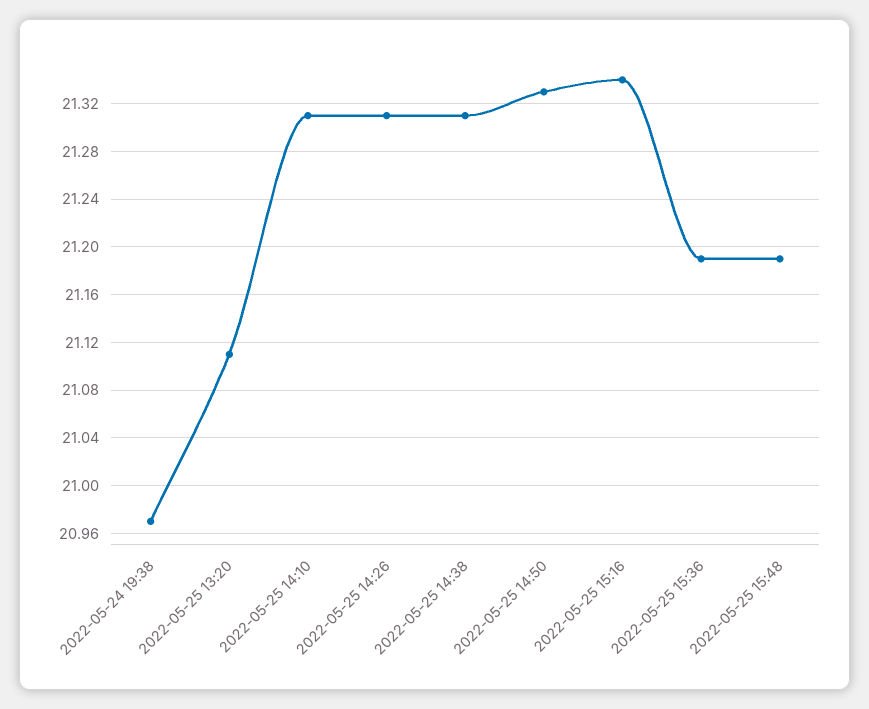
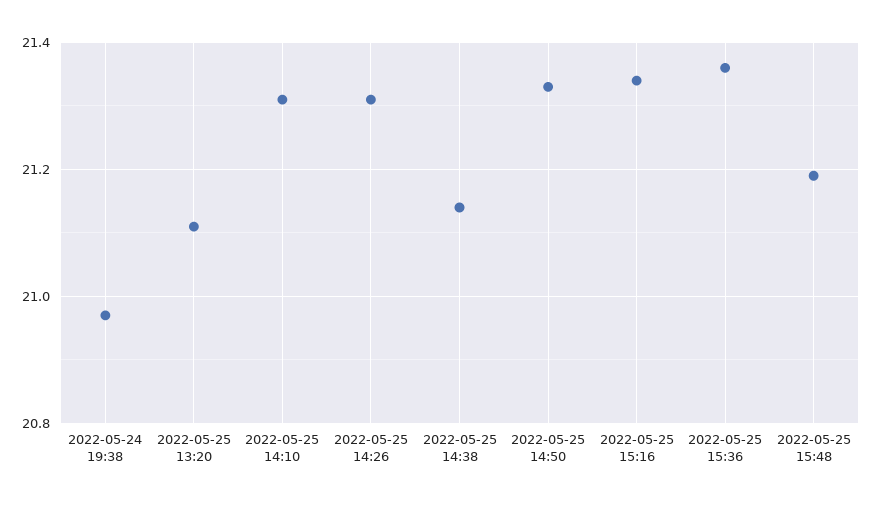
  {
    "2022-05-24 19:38": 20.97,
    "2022-05-25 13:20": 21.11,
    "2022-05-25 14:10": 21.31,
    "2022-05-25 14:26": 21.31,
-   "2022-05-25 14:38": 21.31,
+   "2022-05-25 14:38": 21.15,
    "2022-05-25 14:50": 21.33,
    "2022-05-25 15:16": 21.34,
-   "2022-05-25 15:36": 21.19,
+   "2022-05-25 15:36": 21.35,
    "2022-05-25 15:48": 21.19
  }

